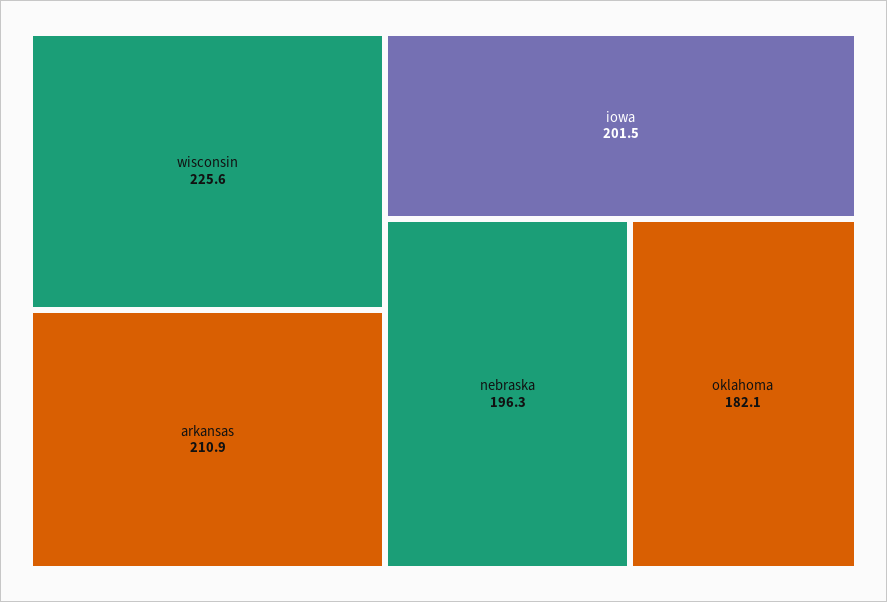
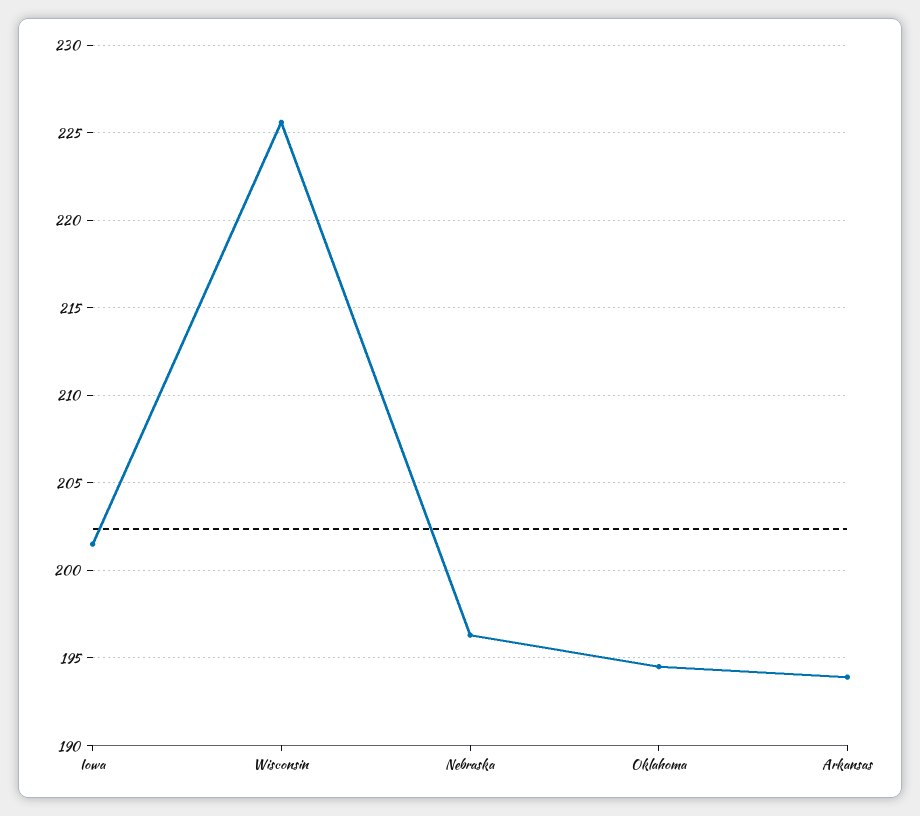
  {
    "wisconsin": 225.6,
-   "arkansas": 210.9,
+   "arkansas": 194,
    "iowa": 201.5,
    "nebraska": 196.3,
-   "oklahoma": 182.1
+   "oklahoma": 194.5
  }

